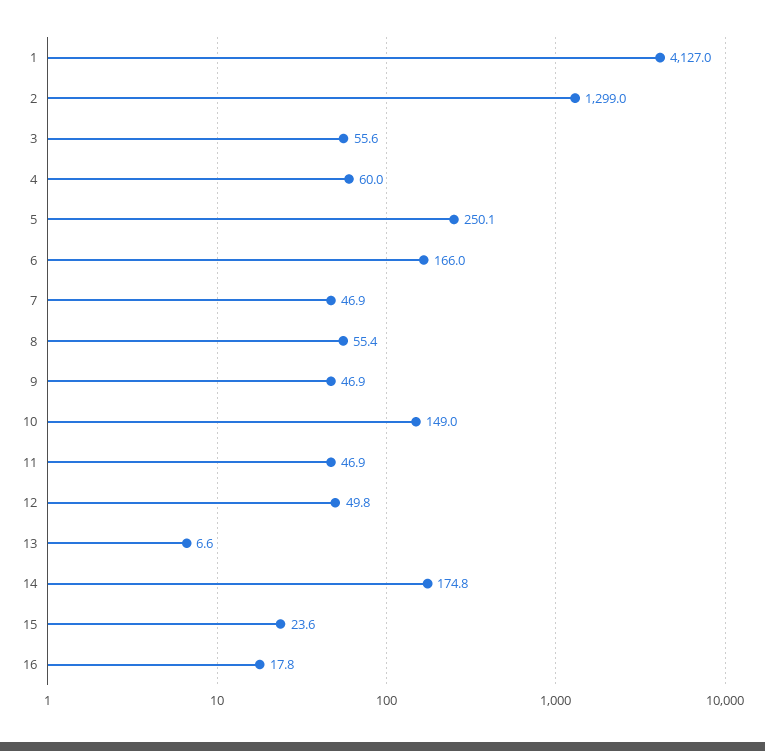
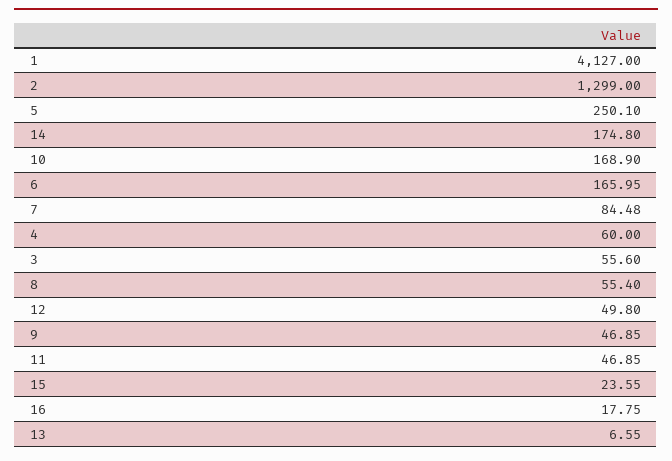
  {
    "1": 4127,
    "2": 1299,
    "3": 55.6,
    "4": 60,
    "5": 250.1,
    "6": 165.95,
-   "7": 46.9,
+   "7": 84.48,
    "8": 55.4,
    "9": 46.85,
-   "10": 149,
+   "10": 168.9,
    "11": 46.85,
    "12": 49.8,
    "13": 6.55,
    "14": 174.8,
    "15": 23.55,
    "16": 17.75
  }

